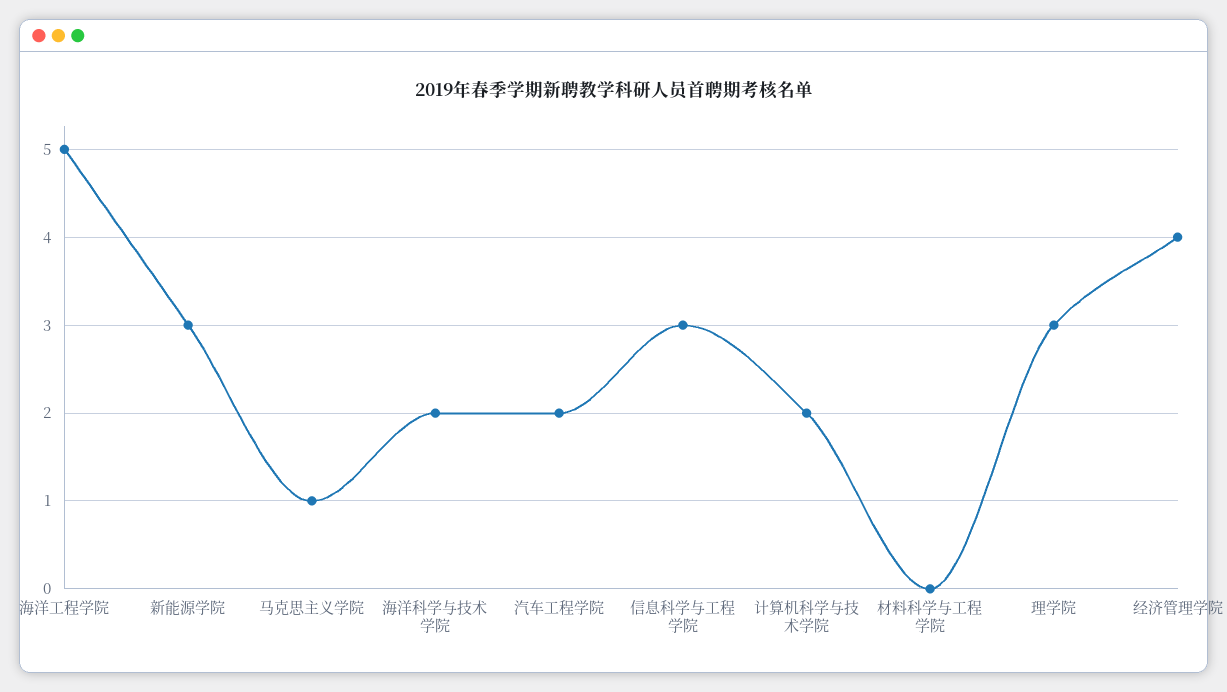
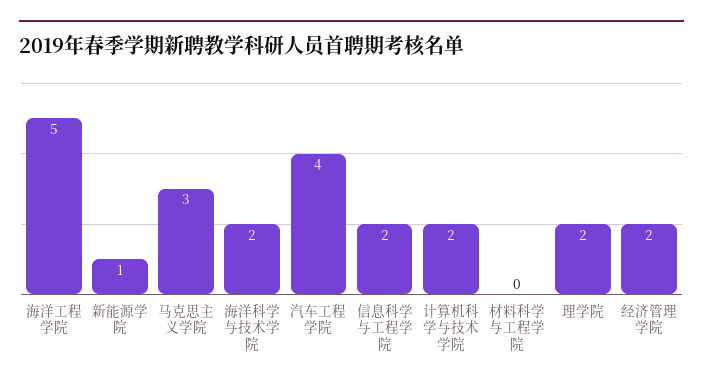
  {
    "海洋工程学院": 5,
-   "新能源学院": 3,
+   "新能源学院": 1,
-   "马克思主义学院": 1,
+   "马克思主义学院": 3,
    "海洋科学与技术学院": 2,
-   "汽车工程学院": 2,
+   "汽车工程学院": 4,
-   "信息科学与工程学院": 3,
+   "信息科学与工程学院": 2,
    "计算机科学与技术学院": 2,
    "材料科学与工程学院": 0,
-   "理学院": 3,
+   "理学院": 2,
-   "经济管理学院": 4
+   "经济管理学院": 2
  }

